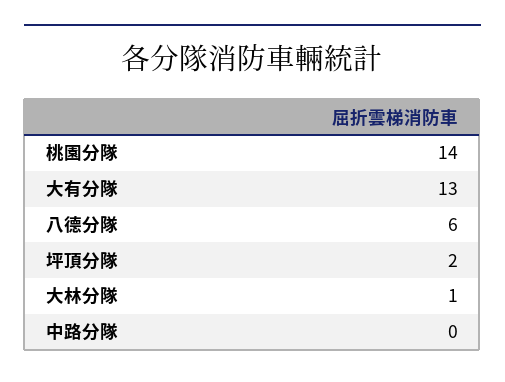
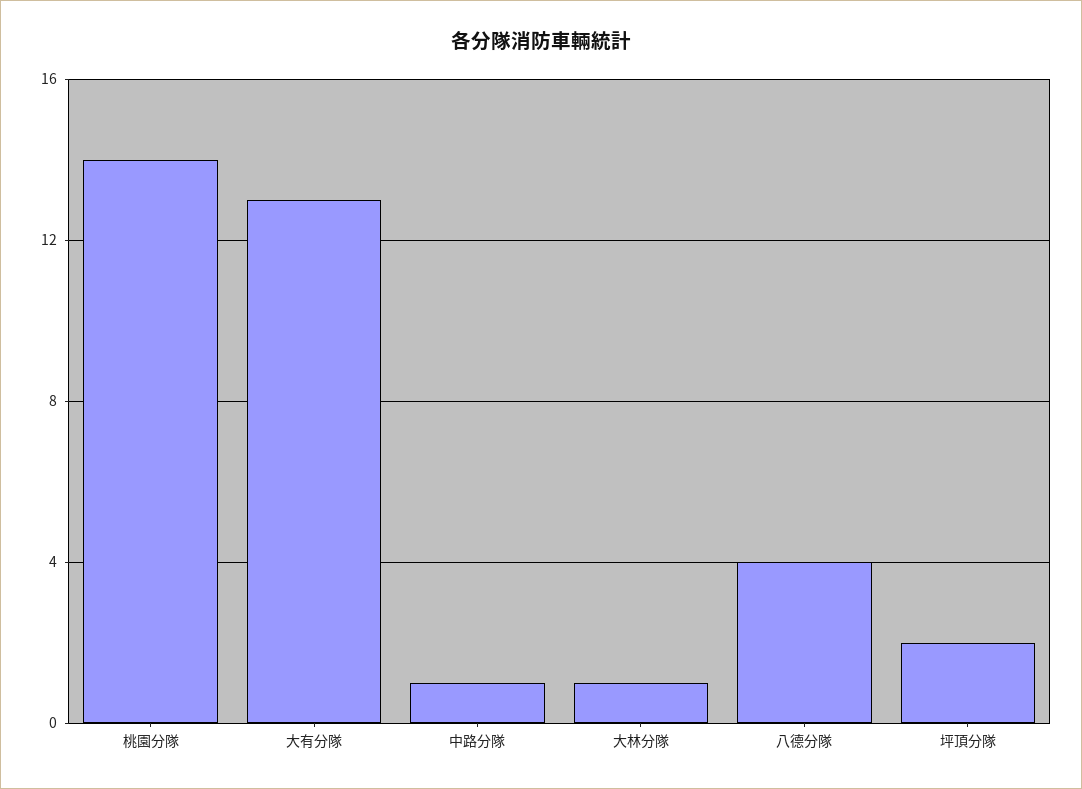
  {
    "桃園分隊": 14,
    "大有分隊": 13,
-   "八德分隊": 6,
+   "八德分隊": 4,
    "坪頂分隊": 2,
    "大林分隊": 1,
-   "中路分隊": 0
+   "中路分隊": 1
  }

